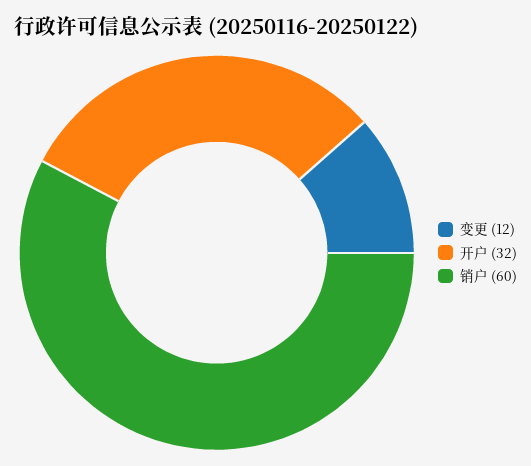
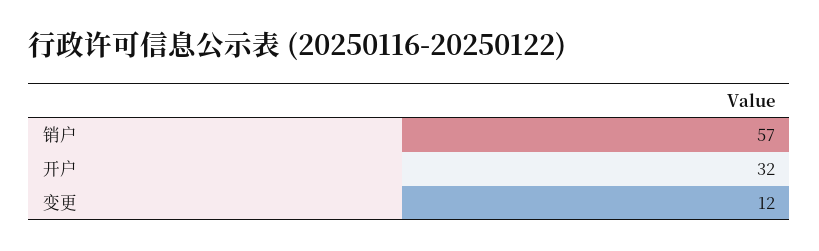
  {
    "变更": 12,
    "开户": 32,
-   "销户": 60
+   "销户": 57
  }

